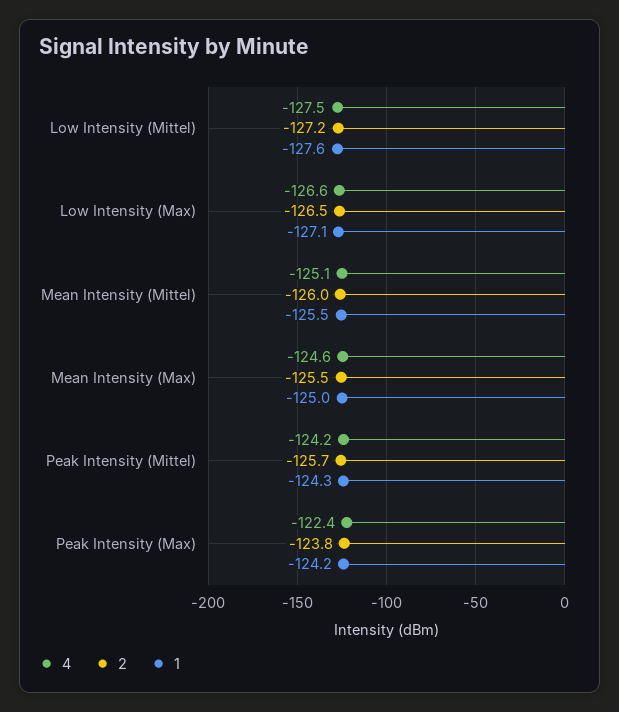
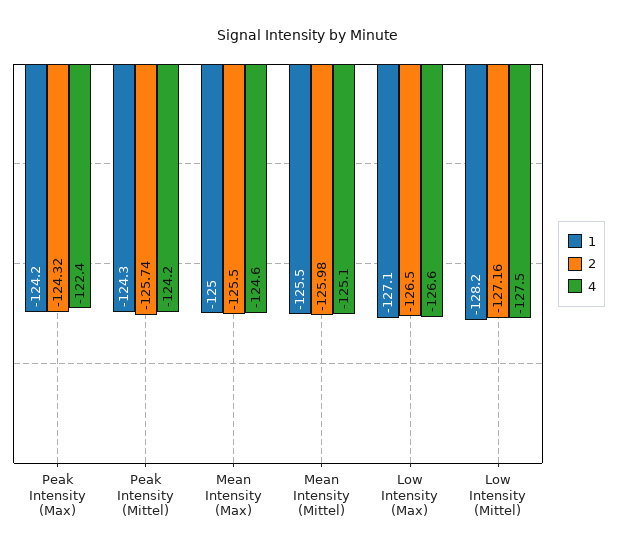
  {
    "4": {
      "Low Intensity (Mittel)": -127.5,
      "Low Intensity (Max)": -126.6,
      "Mean Intensity (Mittel)": -125.1,
      "Mean Intensity (Max)": -124.6,
      "Peak Intensity (Mittel)": -124.2,
      "Peak Intensity (Max)": -122.4
    },
    "2": {
      "Low Intensity (Mittel)": -127.16,
      "Low Intensity (Max)": -126.5,
      "Mean Intensity (Mittel)": -125.98,
      "Mean Intensity (Max)": -125.5,
      "Peak Intensity (Mittel)": -125.74,
-     "Peak Intensity (Max)": -123.8
+     "Peak Intensity (Max)": -124.32
    },
    "1": {
-     "Low Intensity (Mittel)": -127.6,
+     "Low Intensity (Mittel)": -128.2,
      "Low Intensity (Max)": -127.1,
      "Mean Intensity (Mittel)": -125.5,
      "Mean Intensity (Max)": -125,
      "Peak Intensity (Mittel)": -124.3,
      "Peak Intensity (Max)": -124.2
    }
  }

